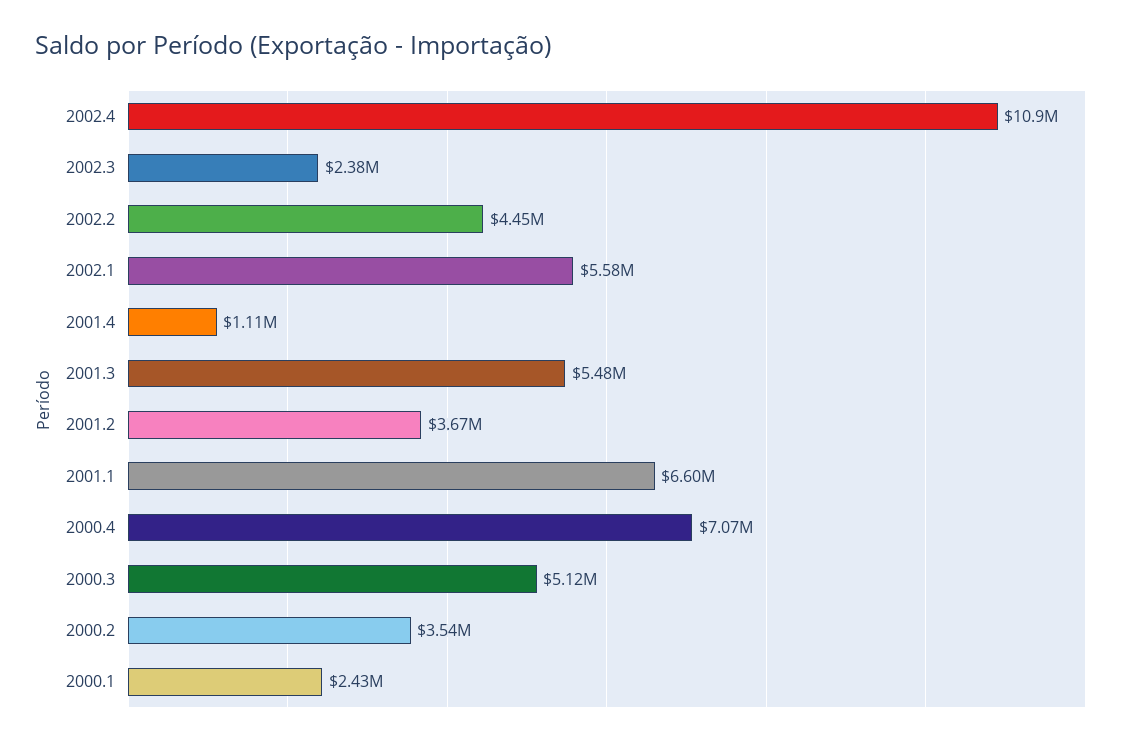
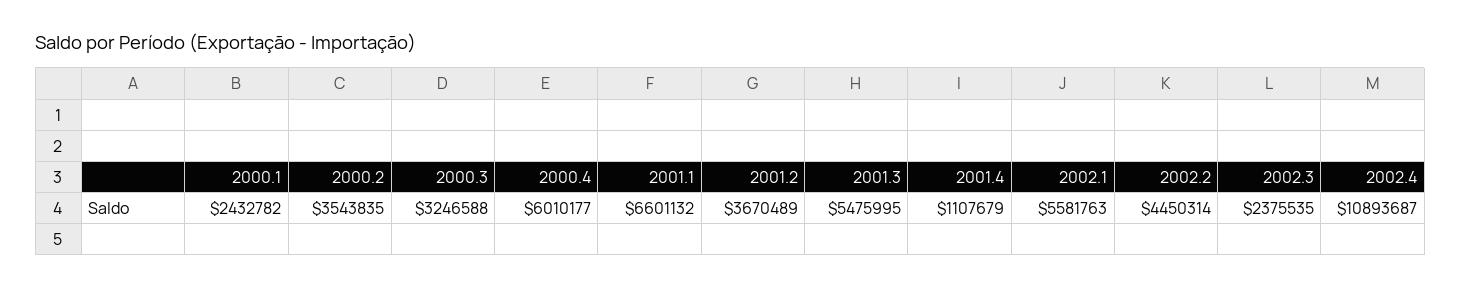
  {
    "2002.4": 10893687,
    "2002.3": 2375535,
    "2002.2": 4450314,
    "2002.1": 5581763,
    "2001.4": 1107679,
    "2001.3": 5475995,
    "2001.2": 3670489,
    "2001.1": 6601132,
-   "2000.4": 7070000,
+   "2000.4": 6010177,
-   "2000.3": 5120000,
+   "2000.3": 3246588,
    "2000.2": 3543835,
    "2000.1": 2432782
  }

